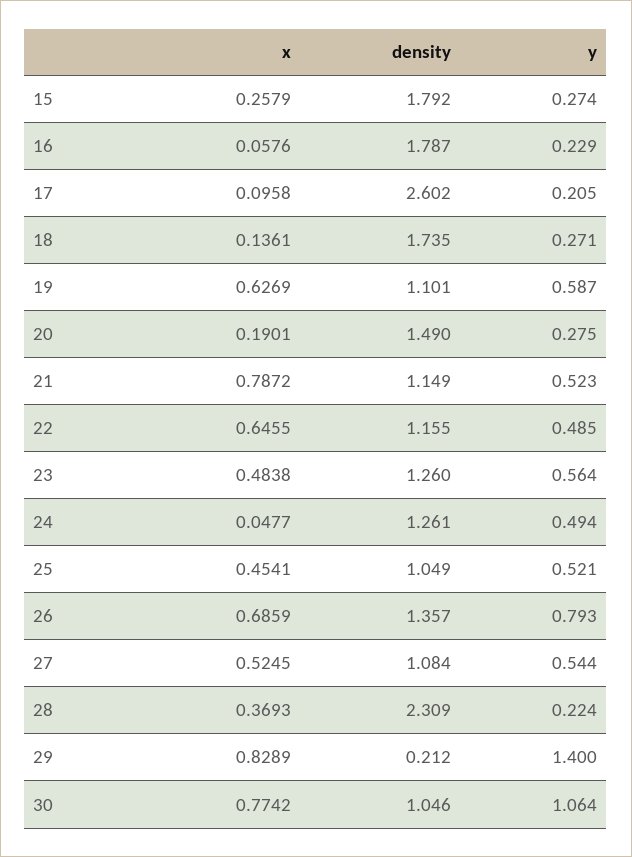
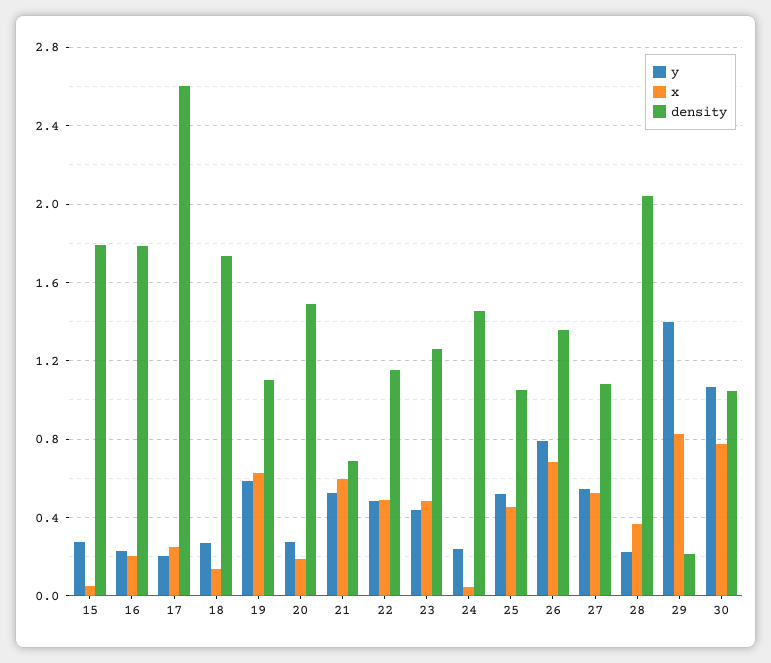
  {
    "x": {
-     "15": 0.2579,
+     "15": 0.05,
-     "16": 0.0576,
+     "16": 0.2,
-     "17": 0.0958,
+     "17": 0.25,
      "18": 0.1361,
      "19": 0.6269,
      "20": 0.1901,
-     "21": 0.7872,
+     "21": 0.6,
-     "22": 0.6455,
+     "22": 0.5,
      "23": 0.4838,
      "24": 0.0477,
      "25": 0.4541,
      "26": 0.6859,
      "27": 0.5245,
      "28": 0.3693,
      "29": 0.8289,
      "30": 0.7742
    },
    "density": {
      "15": 1.792,
      "16": 1.787,
      "17": 2.602,
      "18": 1.735,
      "19": 1.101,
      "20": 1.49,
-     "21": 1.149,
+     "21": 0.7,
      "22": 1.155,
      "23": 1.26,
-     "24": 1.261,
+     "24": 1.45,
      "25": 1.049,
      "26": 1.357,
      "27": 1.084,
-     "28": 2.309,
+     "28": 2.05,
      "29": 0.212,
      "30": 1.046
    },
    "y": {
      "15": 0.274,
      "16": 0.229,
      "17": 0.205,
      "18": 0.271,
      "19": 0.587,
      "20": 0.275,
      "21": 0.523,
      "22": 0.485,
-     "23": 0.564,
+     "23": 0.45,
-     "24": 0.494,
+     "24": 0.25,
      "25": 0.521,
      "26": 0.793,
      "27": 0.544,
      "28": 0.224,
      "29": 1.4,
      "30": 1.064
    }
  }

